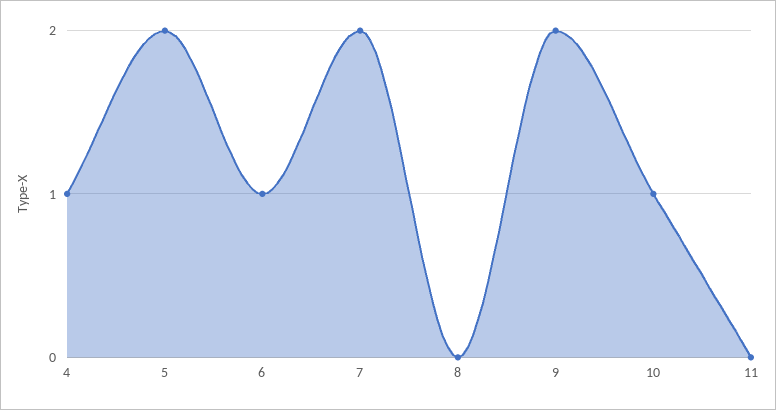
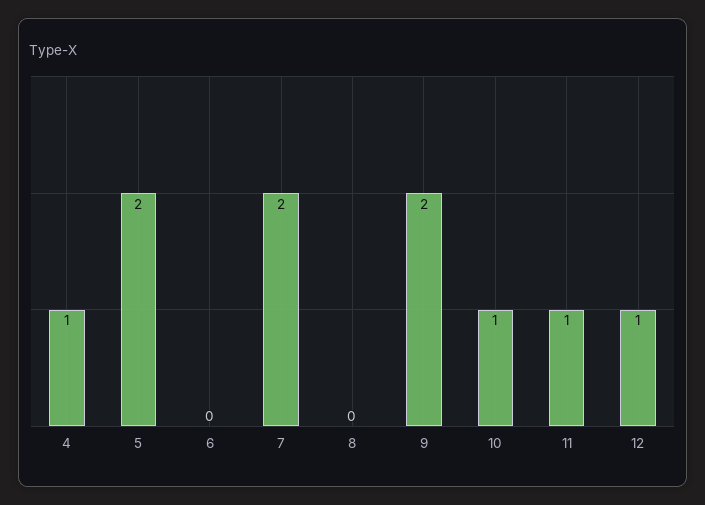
  {
    "4": 1,
    "5": 2,
-   "6": 1,
+   "6": 0,
    "7": 2,
    "8": 0,
    "9": 2,
    "10": 1,
-   "11": 0
+   "11": 1,
+   "12": 1
  }

